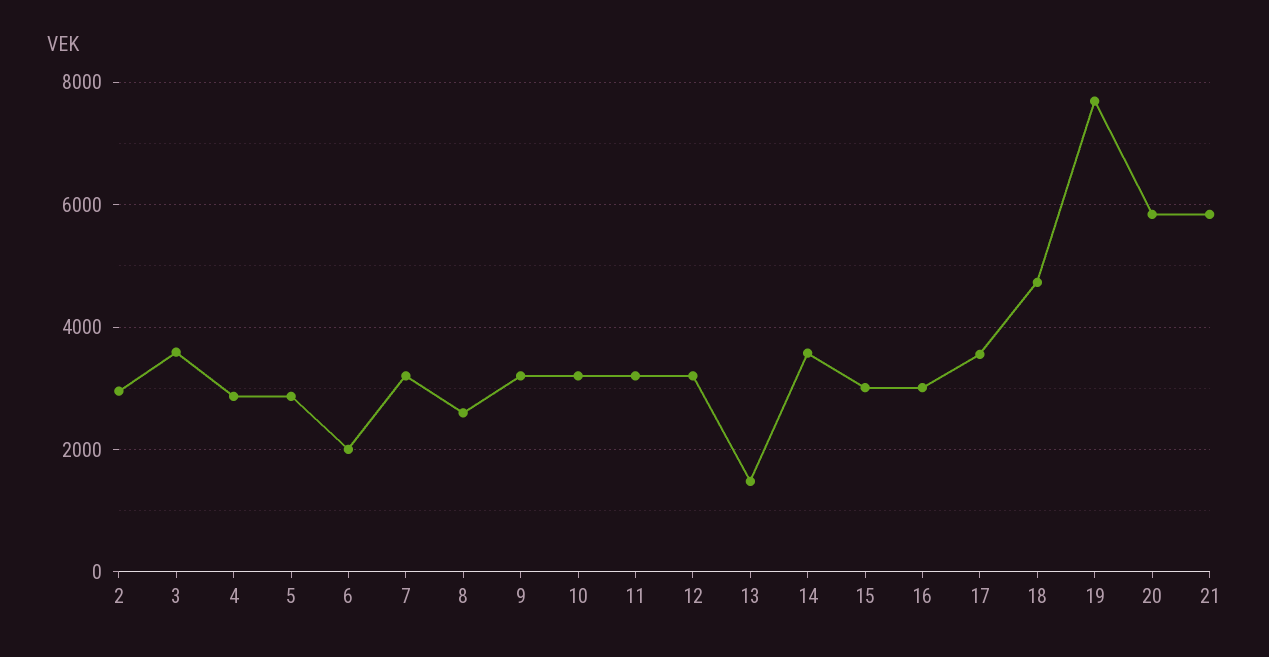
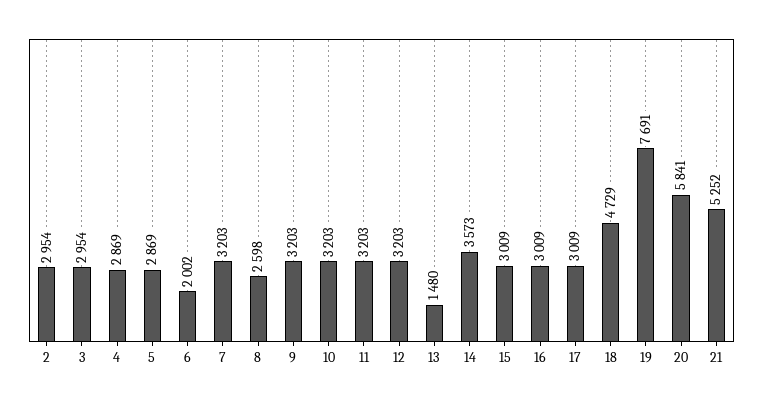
  {
    "2": 2954,
-   "3": 3600,
+   "3": 2954,
    "4": 2869,
    "5": 2869,
    "6": 2002,
    "7": 3203,
    "8": 2598,
    "9": 3203,
    "10": 3203,
    "11": 3203,
    "12": 3203,
    "13": 1480,
    "14": 3573,
    "15": 3009,
    "16": 3009,
-   "17": 3600,
+   "17": 3009,
    "18": 4729,
    "19": 7691,
    "20": 5841,
-   "21": 5800
+   "21": 5252
  }

